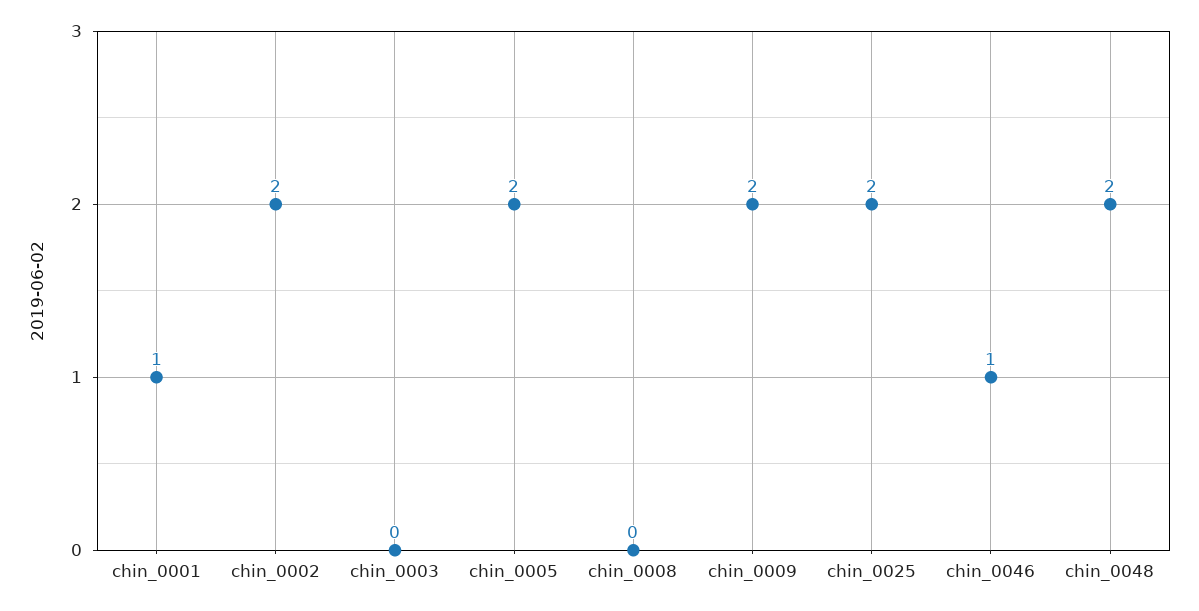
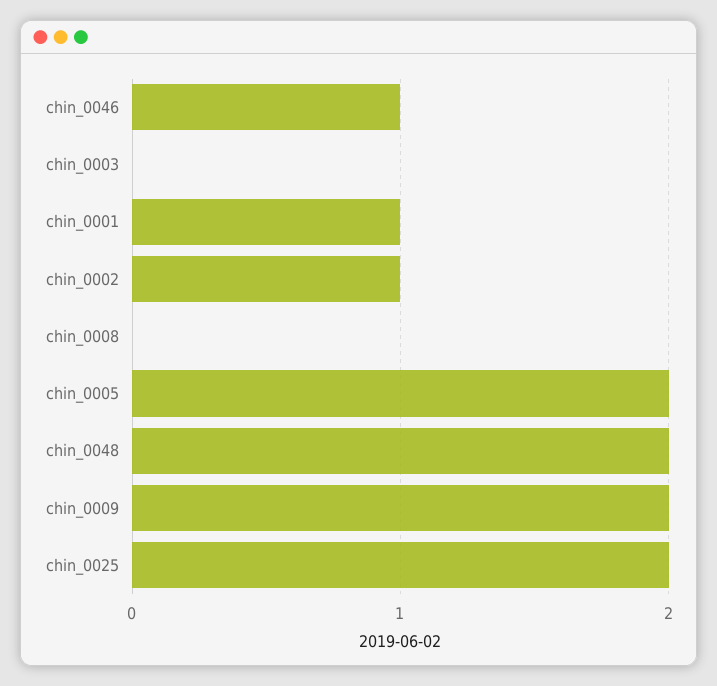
  {
    "chin_0001": 1,
-   "chin_0002": 2,
+   "chin_0002": 1,
    "chin_0003": 0,
    "chin_0005": 2,
    "chin_0008": 0,
    "chin_0009": 2,
    "chin_0025": 2,
    "chin_0046": 1,
    "chin_0048": 2
  }

